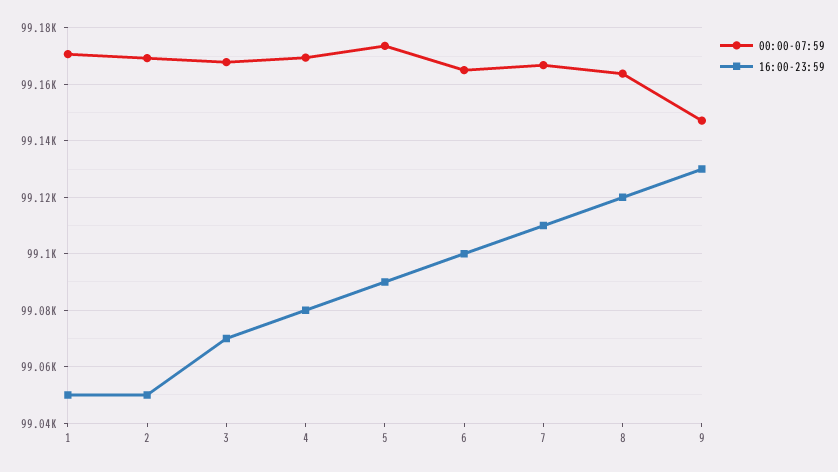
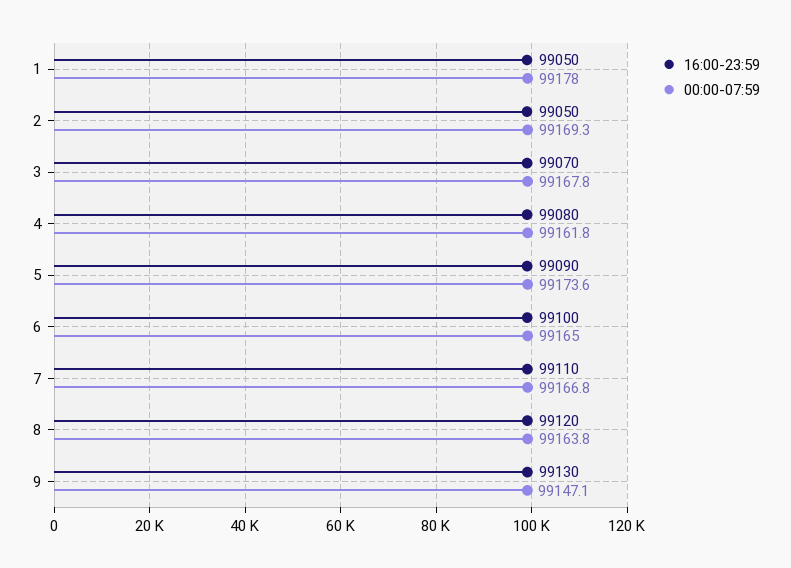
  {
    "00:00-07:59": {
-     "1": 99170,
+     "1": 99178,
      "2": 99169.3,
      "3": 99167.8,
-     "4": 99170,
+     "4": 99161.8,
      "5": 99173.6,
      "6": 99165,
      "7": 99166.8,
      "8": 99163.8,
      "9": 99147.1
    },
    "16:00-23:59": {
      "1": 99050,
      "2": 99050,
      "3": 99070,
      "4": 99080,
      "5": 99090,
      "6": 99100,
      "7": 99110,
      "8": 99120,
      "9": 99130
    }
  }

